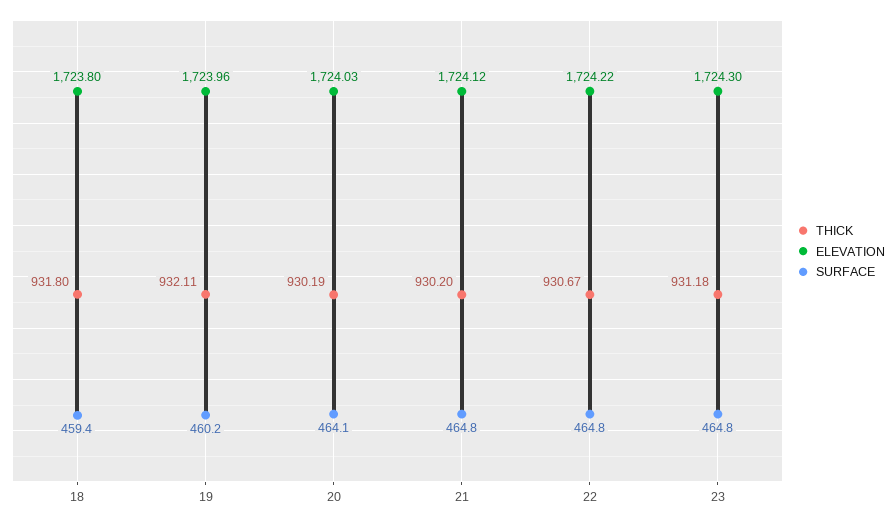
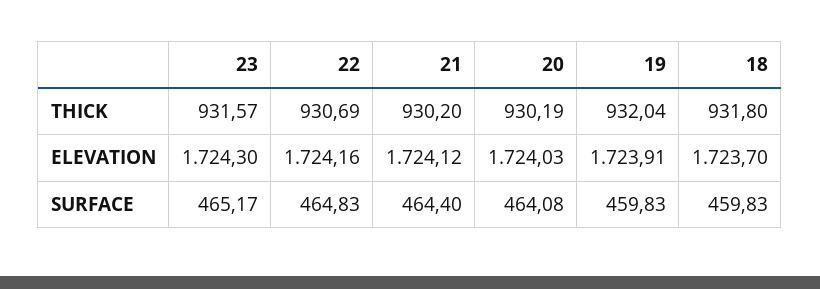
  {
    "THICK": {
      "18": 931.8,
-     "19": 932.11,
+     "19": 932.04,
      "20": 930.19,
      "21": 930.2,
-     "22": 930.67,
+     "22": 930.69,
-     "23": 931.18
+     "23": 931.57
    },
    "ELEVATION": {
-     "18": 1723.8,
+     "18": 1723.7,
-     "19": 1723.96,
+     "19": 1723.91,
      "20": 1724.03,
      "21": 1724.12,
-     "22": 1724.22,
+     "22": 1724.16,
      "23": 1724.3
    },
    "SURFACE": {
-     "18": 459.4,
+     "18": 459.83,
-     "19": 460.2,
+     "19": 459.83,
      "20": 464.08,
-     "21": 464.8,
+     "21": 464.4,
      "22": 464.83,
-     "23": 464.8
+     "23": 465.17
    }
  }

